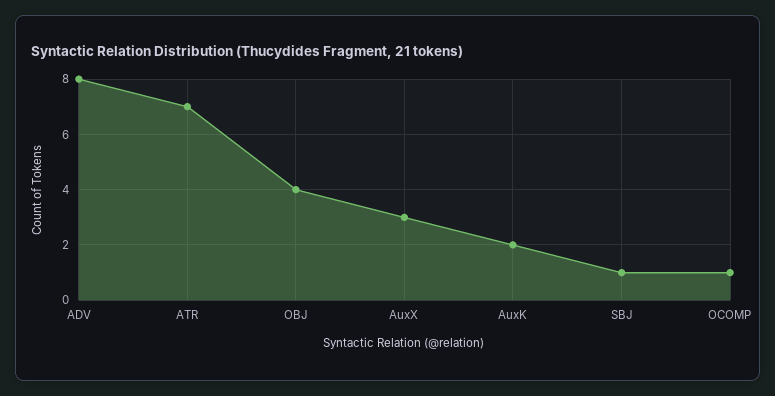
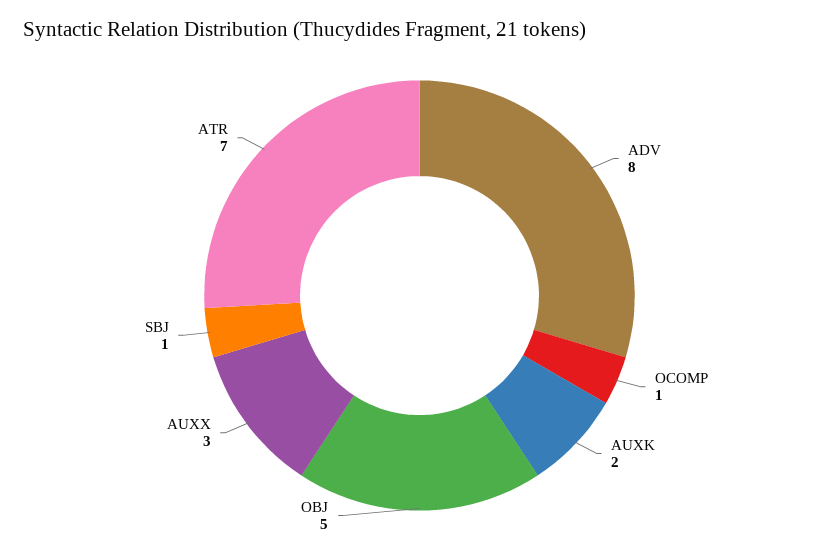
  {
    "ADV": 8,
    "ATR": 7,
-   "OBJ": 4,
+   "OBJ": 5,
    "AuxX": 3,
    "AuxK": 2,
    "SBJ": 1,
    "OCOMP": 1
  }

